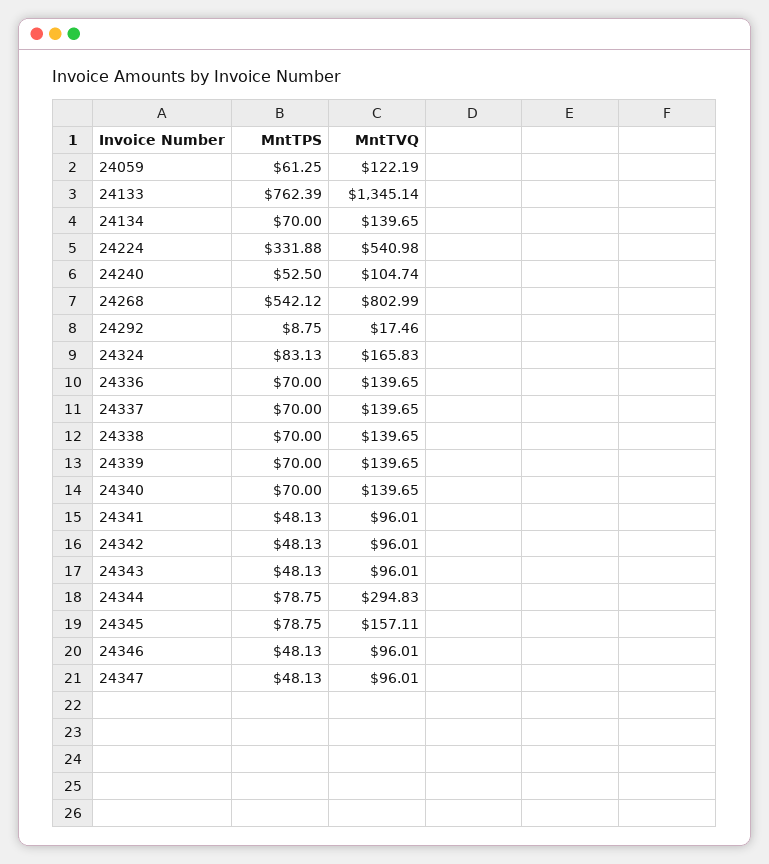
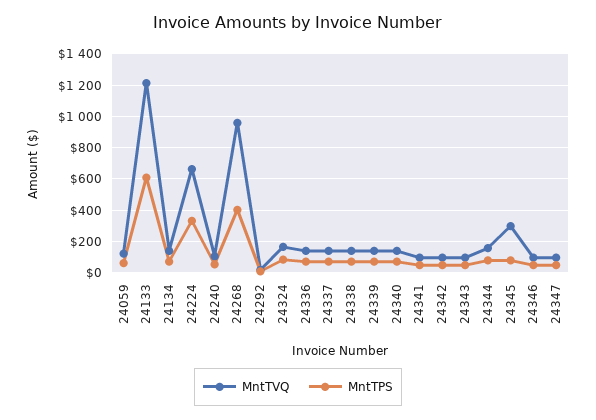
  {
    "MntTPS": {
      "24059": 61.25,
-     "24133": 762.39,
+     "24133": 600,
      "24134": 70,
      "24224": 331.88,
      "24240": 52.5,
-     "24268": 542.12,
+     "24268": 400,
      "24292": 8.75,
      "24324": 83.13,
      "24336": 70,
      "24337": 70,
      "24338": 70,
      "24339": 70,
      "24340": 70,
      "24341": 48.13,
      "24342": 48.13,
      "24343": 48.13,
      "24344": 78.75,
      "24345": 78.75,
      "24346": 48.13,
      "24347": 48.13
    },
    "MntTVQ": {
      "24059": 122.19,
-     "24133": 1345.14,
+     "24133": 1200,
      "24134": 139.65,
-     "24224": 540.98,
+     "24224": 650,
      "24240": 104.74,
-     "24268": 802.99,
+     "24268": 950,
      "24292": 17.46,
      "24324": 165.83,
      "24336": 139.65,
      "24337": 139.65,
      "24338": 139.65,
      "24339": 139.65,
      "24340": 139.65,
      "24341": 96.01,
      "24342": 96.01,
      "24343": 96.01,
-     "24344": 294.83,
+     "24344": 150,
-     "24345": 157.11,
+     "24345": 300,
      "24346": 96.01,
      "24347": 96.01
    }
  }

